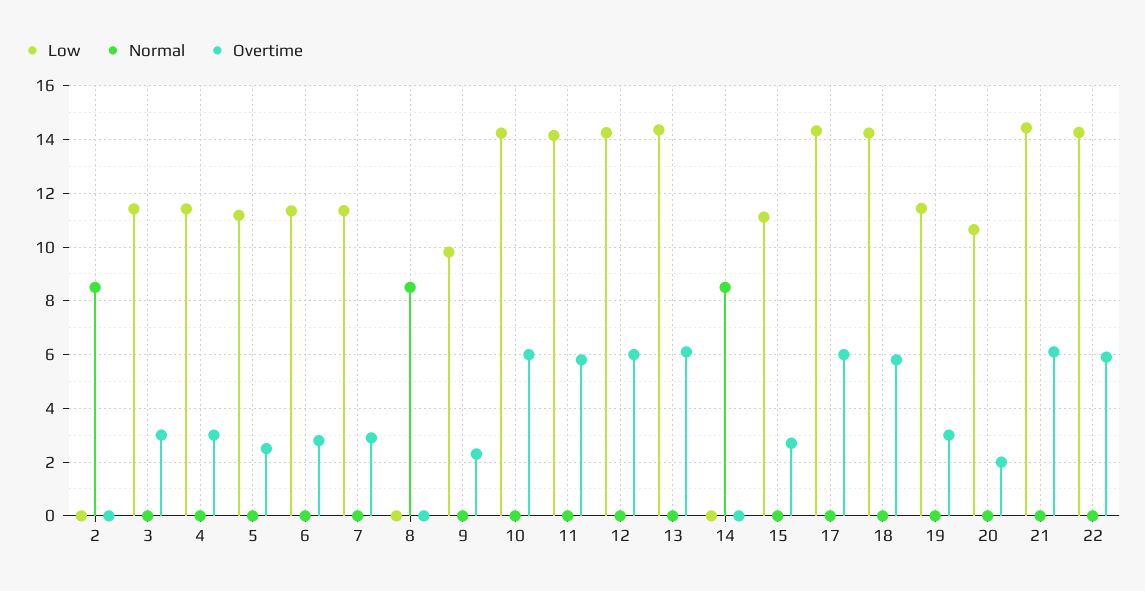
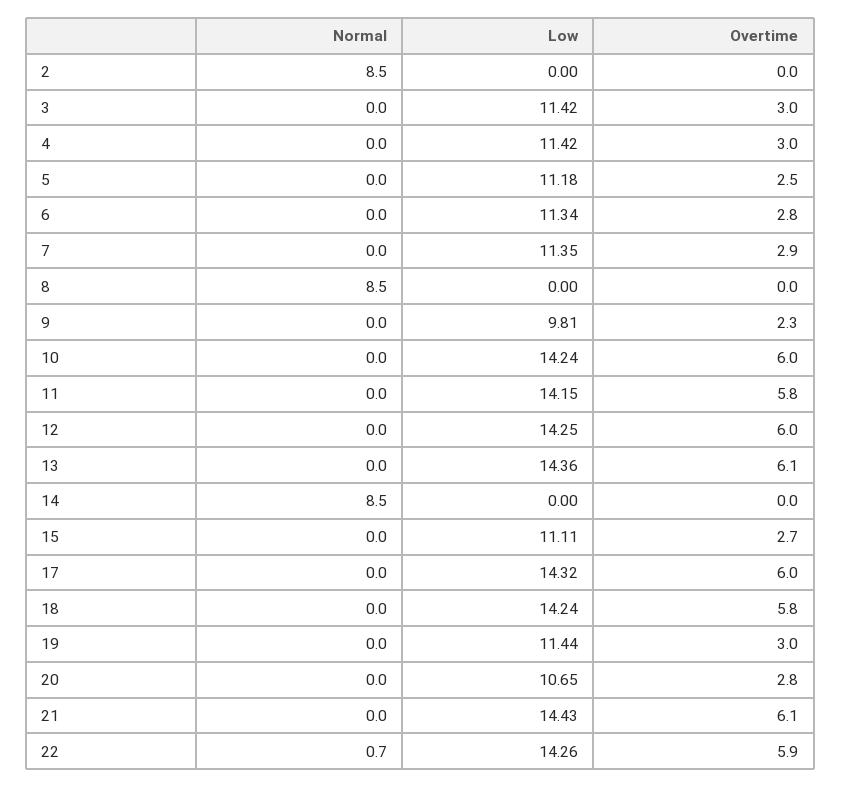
  {
    "Low": {
      "2": 0,
      "3": 11.42,
      "4": 11.42,
      "5": 11.18,
      "6": 11.34,
      "7": 11.35,
      "8": 0,
      "9": 9.81,
      "10": 14.24,
      "11": 14.15,
      "12": 14.25,
      "13": 14.36,
      "14": 0,
      "15": 11.11,
      "17": 14.32,
      "18": 14.24,
      "19": 11.44,
      "20": 10.65,
      "21": 14.43,
      "22": 14.26
    },
    "Normal": {
      "2": 8.5,
      "3": 0,
      "4": 0,
      "5": 0,
      "6": 0,
      "7": 0,
      "8": 8.5,
      "9": 0,
      "10": 0,
      "11": 0,
      "12": 0,
      "13": 0,
      "14": 8.5,
      "15": 0,
      "17": 0,
      "18": 0,
      "19": 0,
      "20": 0,
      "21": 0,
-     "22": 0
+     "22": 0.7
    },
    "Overtime": {
      "2": 0,
      "3": 3,
      "4": 3,
      "5": 2.5,
      "6": 2.8,
      "7": 2.9,
      "8": 0,
      "9": 2.3,
      "10": 6,
      "11": 5.8,
      "12": 6,
      "13": 6.1,
      "14": 0,
      "15": 2.7,
      "17": 6,
      "18": 5.8,
      "19": 3,
-     "20": 2,
+     "20": 2.8,
      "21": 6.1,
      "22": 5.9
    }
  }

